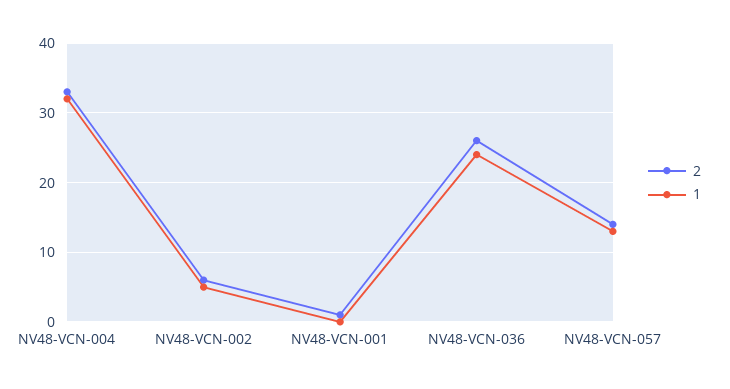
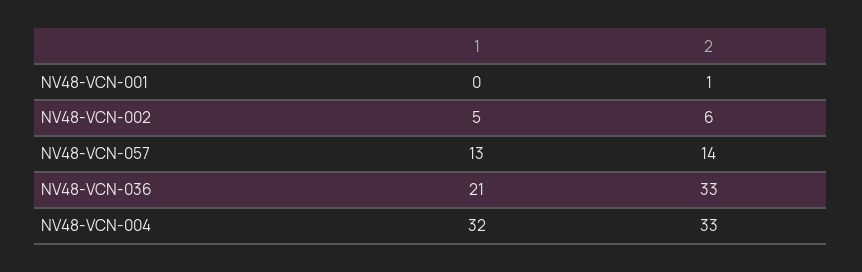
  {
    "2": {
      "NV48-VCN-004": 33,
      "NV48-VCN-002": 6,
      "NV48-VCN-001": 1,
-     "NV48-VCN-036": 26,
+     "NV48-VCN-036": 33,
      "NV48-VCN-057": 14
    },
    "1": {
      "NV48-VCN-004": 32,
      "NV48-VCN-002": 5,
      "NV48-VCN-001": 0,
-     "NV48-VCN-036": 24,
+     "NV48-VCN-036": 21,
      "NV48-VCN-057": 13
    }
  }

